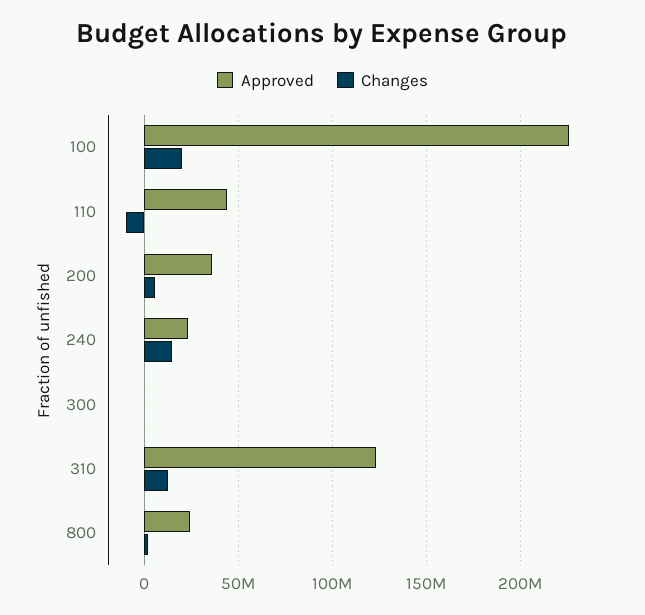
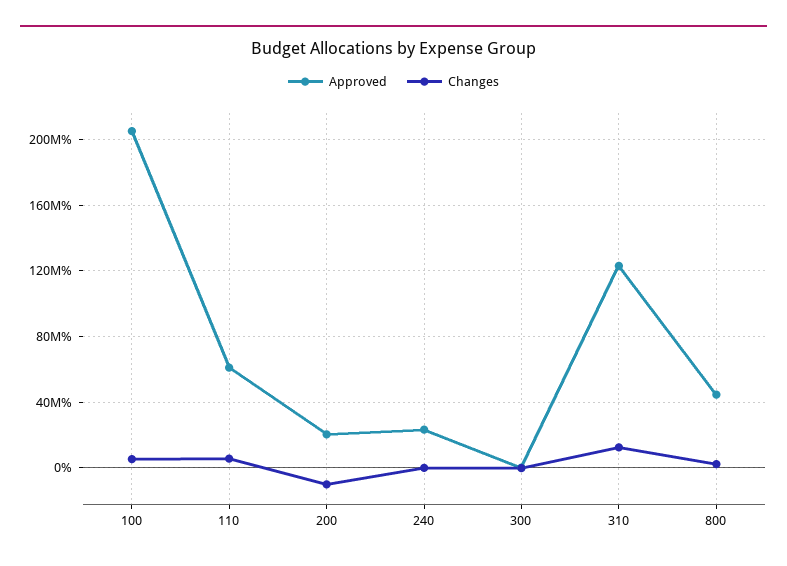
  {
    "Approved": {
-     "100": 225000000,
+     "100": 205000000,
-     "110": 45000000,
+     "110": 60000000,
-     "200": 35000000,
+     "200": 20000000,
      "240": 25000000,
      "300": 0,
      "310": 125000000,
-     "800": 25000000
+     "800": 45000000
    },
    "Changes": {
-     "100": 20000000,
+     "100": 5000000,
-     "110": -10000000,
+     "110": 5000000,
-     "200": 5000000,
+     "200": -10000000,
-     "240": 15000000,
+     "240": 0,
      "300": 0,
      "310": 10000000,
      "800": 0
    }
  }

